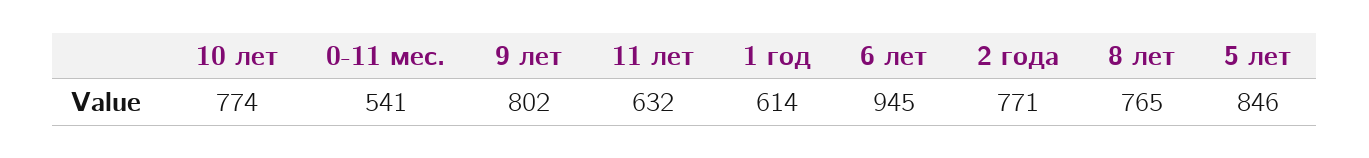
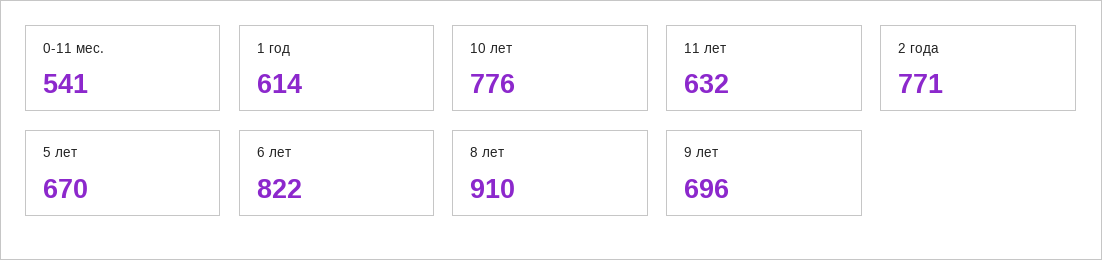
  {
-   "10 лет": 774,
+   "10 лет": 776,
    "0-11 мес.": 541,
-   "9 лет": 802,
+   "9 лет": 696,
    "11 лет": 632,
    "1 год": 614,
-   "6 лет": 945,
+   "6 лет": 822,
    "2 года": 771,
-   "8 лет": 765,
+   "8 лет": 910,
-   "5 лет": 846
+   "5 лет": 670
  }

